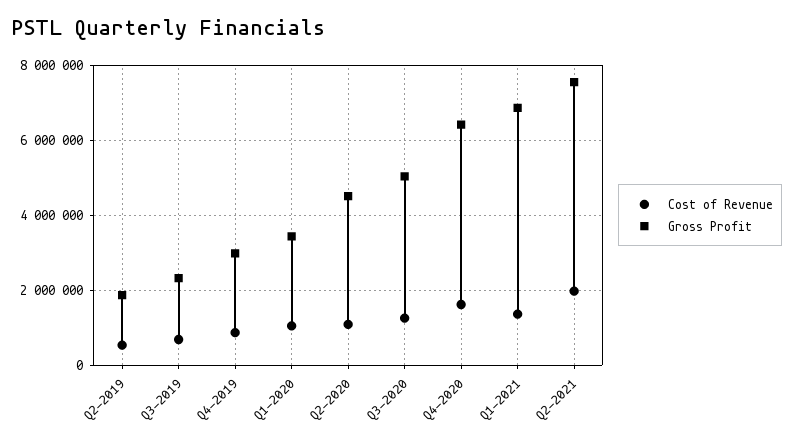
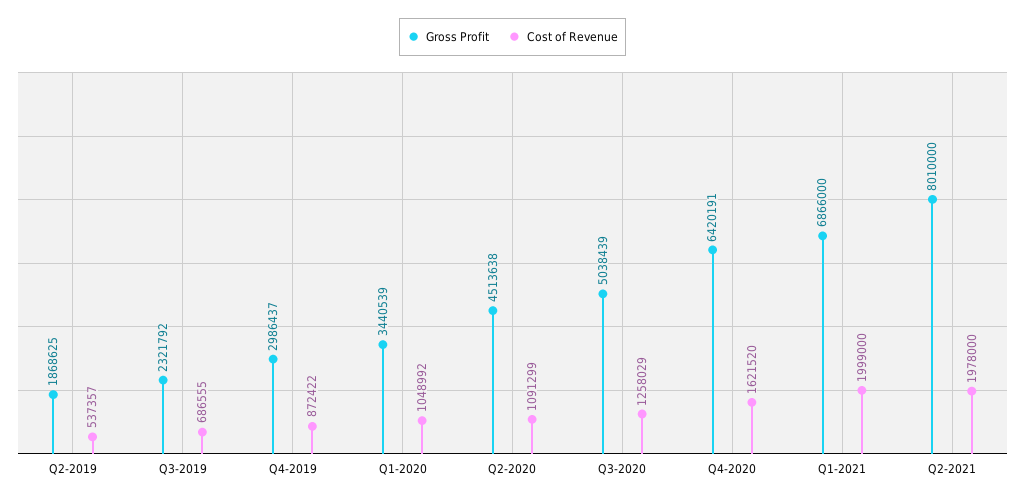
  {
    "Cost of Revenue": {
      "Q2-2019": 537357,
      "Q3-2019": 686555,
      "Q4-2019": 872422,
      "Q1-2020": 1048992,
      "Q2-2020": 1091299,
      "Q3-2020": 1258029,
      "Q4-2020": 1621520,
-     "Q1-2021": 1400000,
+     "Q1-2021": 1999000,
      "Q2-2021": 1978000
    },
    "Gross Profit": {
      "Q2-2019": 1868625,
      "Q3-2019": 2321792,
      "Q4-2019": 2986437,
      "Q1-2020": 3440539,
      "Q2-2020": 4513638,
      "Q3-2020": 5038439,
      "Q4-2020": 6420191,
      "Q1-2021": 6866000,
-     "Q2-2021": 7600000
+     "Q2-2021": 8010000
    }
  }

